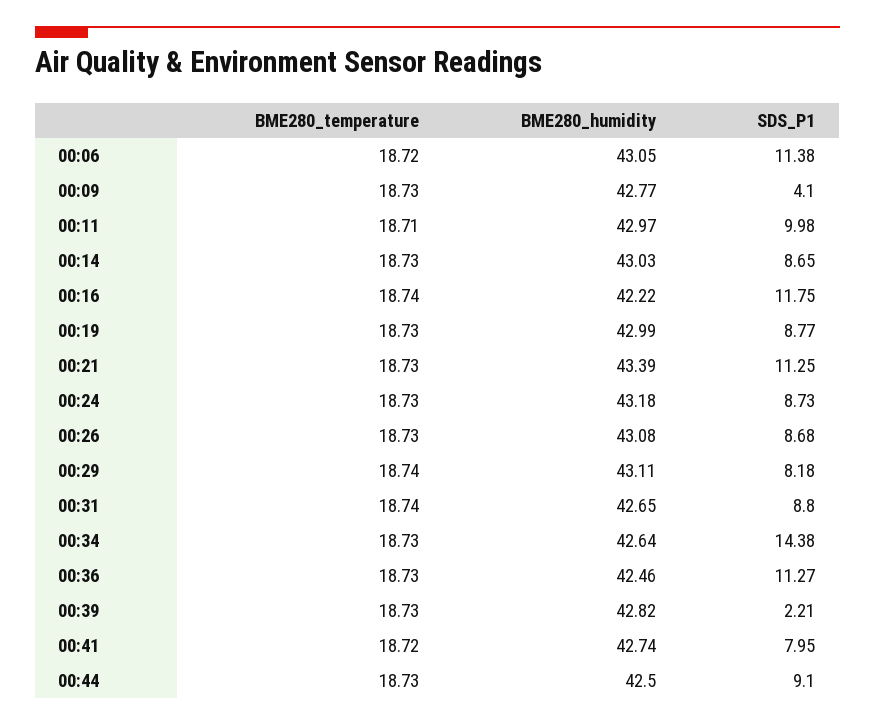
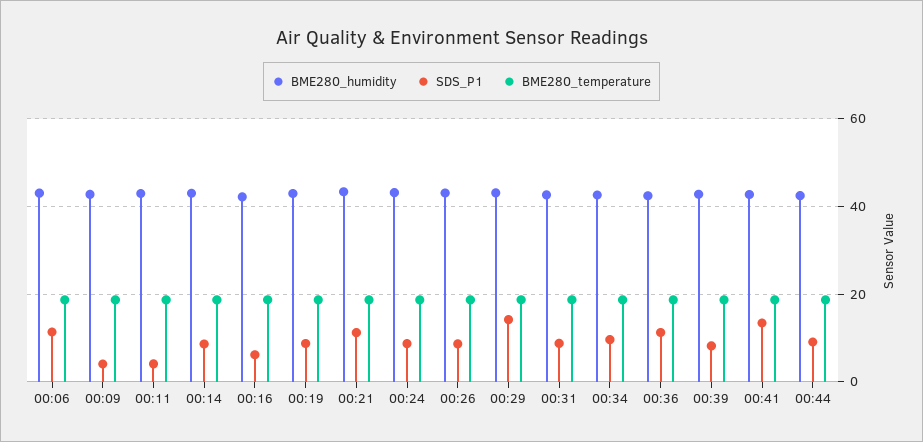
  {
    "BME280_temperature": {
      "00:06": 18.72,
      "00:09": 18.73,
      "00:11": 18.71,
      "00:14": 18.73,
      "00:16": 18.74,
      "00:19": 18.73,
      "00:21": 18.73,
      "00:24": 18.73,
      "00:26": 18.73,
      "00:29": 18.74,
      "00:31": 18.74,
      "00:34": 18.73,
      "00:36": 18.73,
      "00:39": 18.73,
      "00:41": 18.72,
      "00:44": 18.73
    },
    "BME280_humidity": {
      "00:06": 43.05,
      "00:09": 42.77,
      "00:11": 42.97,
      "00:14": 43.03,
      "00:16": 42.22,
      "00:19": 42.99,
      "00:21": 43.39,
      "00:24": 43.18,
      "00:26": 43.08,
      "00:29": 43.11,
      "00:31": 42.65,
      "00:34": 42.64,
      "00:36": 42.46,
      "00:39": 42.82,
      "00:41": 42.74,
      "00:44": 42.5
    },
    "SDS_P1": {
      "00:06": 11.38,
      "00:09": 4.1,
-     "00:11": 9.98,
+     "00:11": 4,
      "00:14": 8.65,
-     "00:16": 11.75,
+     "00:16": 6,
      "00:19": 8.77,
      "00:21": 11.25,
      "00:24": 8.73,
      "00:26": 8.68,
-     "00:29": 8.18,
+     "00:29": 14,
      "00:31": 8.8,
-     "00:34": 14.38,
+     "00:34": 10,
      "00:36": 11.27,
-     "00:39": 2.21,
+     "00:39": 8,
-     "00:41": 7.95,
+     "00:41": 14,
      "00:44": 9.1
    }
  }

